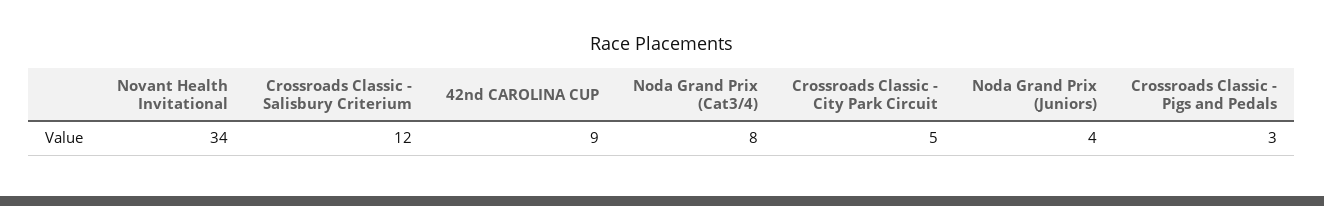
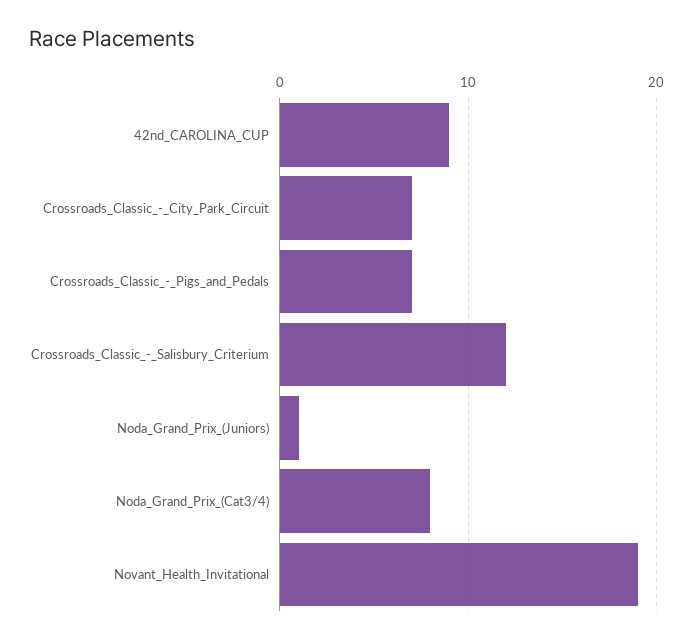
  {
-   "Novant Health Invitational": 34,
+   "Novant Health Invitational": 19,
    "Crossroads Classic - Salisbury Criterium": 12,
    "42nd CAROLINA CUP": 9,
    "Noda Grand Prix (Cat3/4)": 8,
-   "Crossroads Classic - City Park Circuit": 5,
+   "Crossroads Classic - City Park Circuit": 7,
-   "Noda Grand Prix (Juniors)": 4,
+   "Noda Grand Prix (Juniors)": 1,
-   "Crossroads Classic - Pigs and Pedals": 3
+   "Crossroads Classic - Pigs and Pedals": 7
  }

